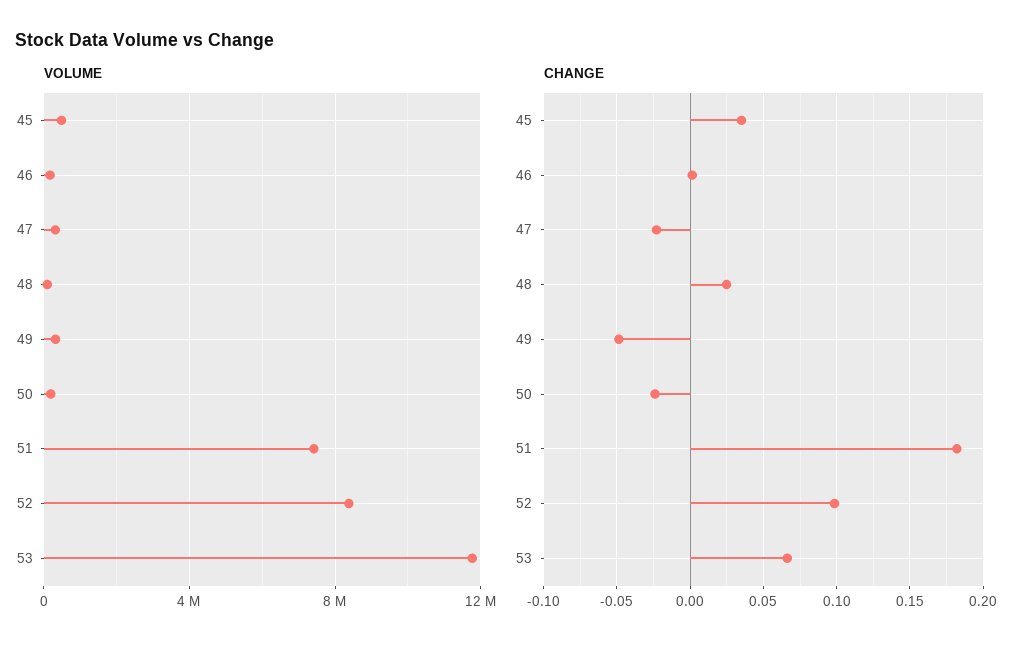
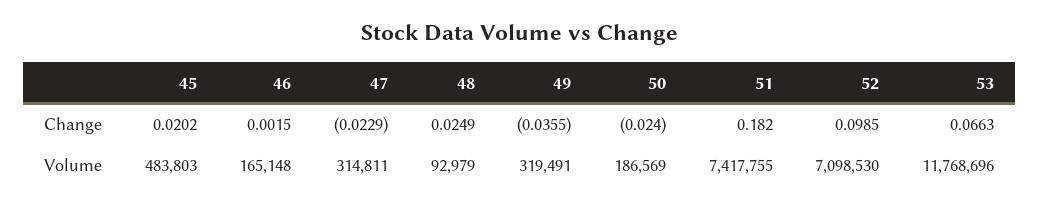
  {
    "VOLUME": {
      "45": 483803,
      "46": 165148,
      "47": 314811,
      "48": 92979,
      "49": 319491,
      "50": 186569,
      "51": 7417755,
-     "52": 8500000,
+     "52": 7098530,
      "53": 11768696
    },
    "CHANGE": {
-     "45": 0.035,
+     "45": 0.0202,
      "46": 0.0015,
      "47": -0.0229,
      "48": 0.0249,
-     "49": -0.05,
+     "49": -0.0355,
      "50": -0.024,
      "51": 0.182,
      "52": 0.0985,
      "53": 0.0663
    }
  }

